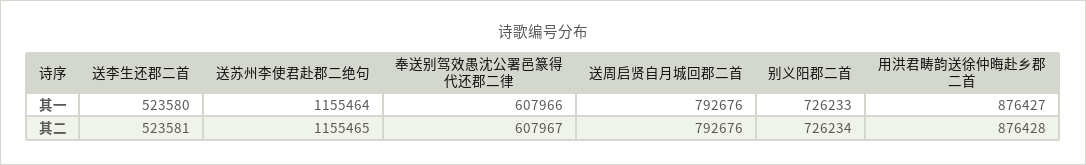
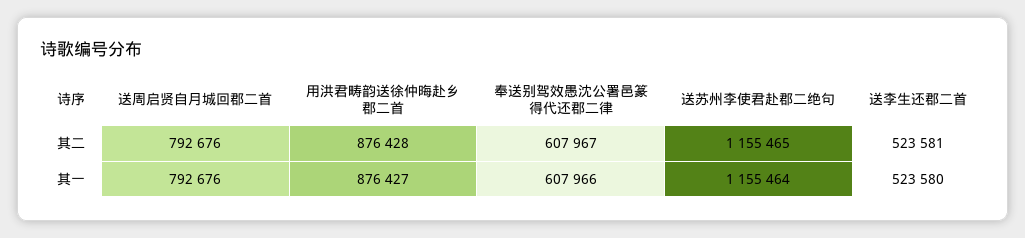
  {
    "送李生还郡二首": {
      "其一": 523580,
      "其二": 523581
    },
    "送苏州李使君赴郡二绝句": {
      "其一": 1155464,
      "其二": 1155465
    },
    "奉送别驾效愚沈公署邑篆得代还郡二律": {
      "其一": 607966,
      "其二": 607967
    },
    "送周启贤自月城回郡二首": {
      "其一": 792676,
      "其二": 792676
    },
-   "别义阳郡二首": {
-     "其一": 726233,
-     "其二": 726234
-   },
    "用洪君畴韵送徐仲晦赴乡郡二首": {
      "其一": 876427,
      "其二": 876428
    }
  }

